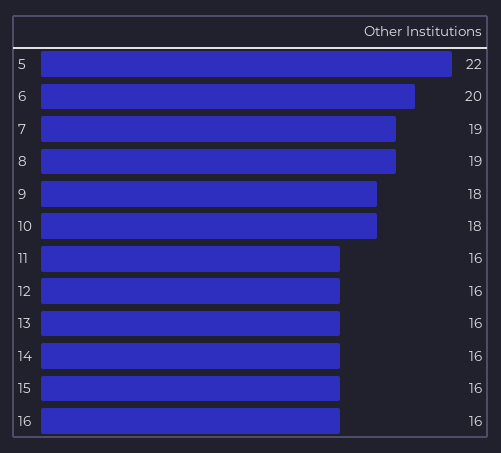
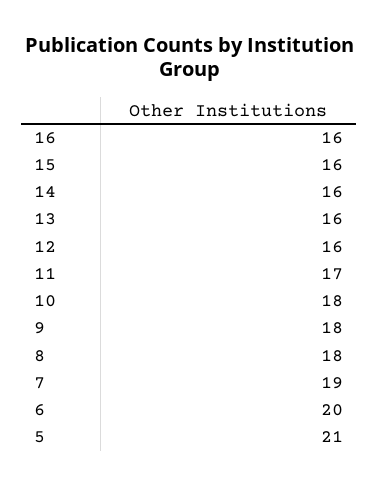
  {
-   "5": 22,
+   "5": 21,
    "6": 20,
    "7": 19,
-   "8": 19,
+   "8": 18,
    "9": 18,
    "10": 18,
-   "11": 16,
+   "11": 17,
    "12": 16,
    "13": 16,
    "14": 16,
    "15": 16,
    "16": 16
  }

